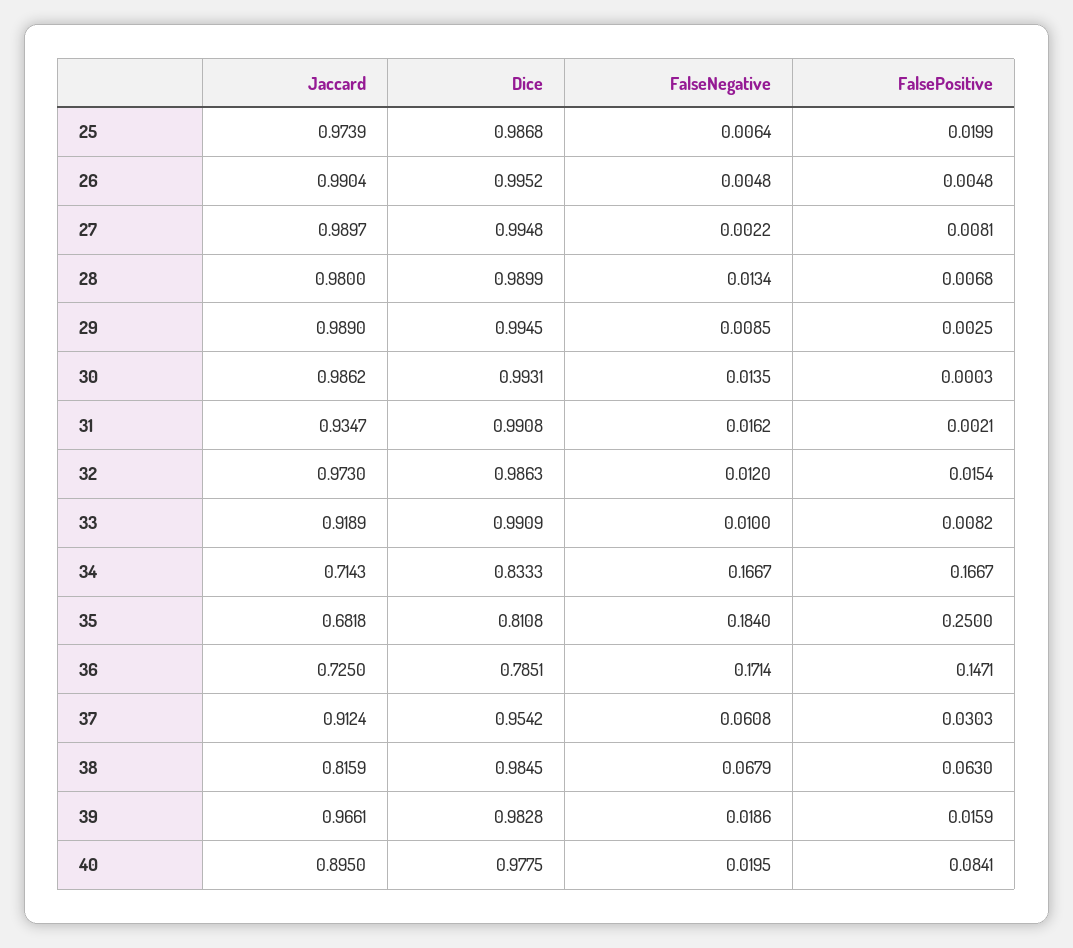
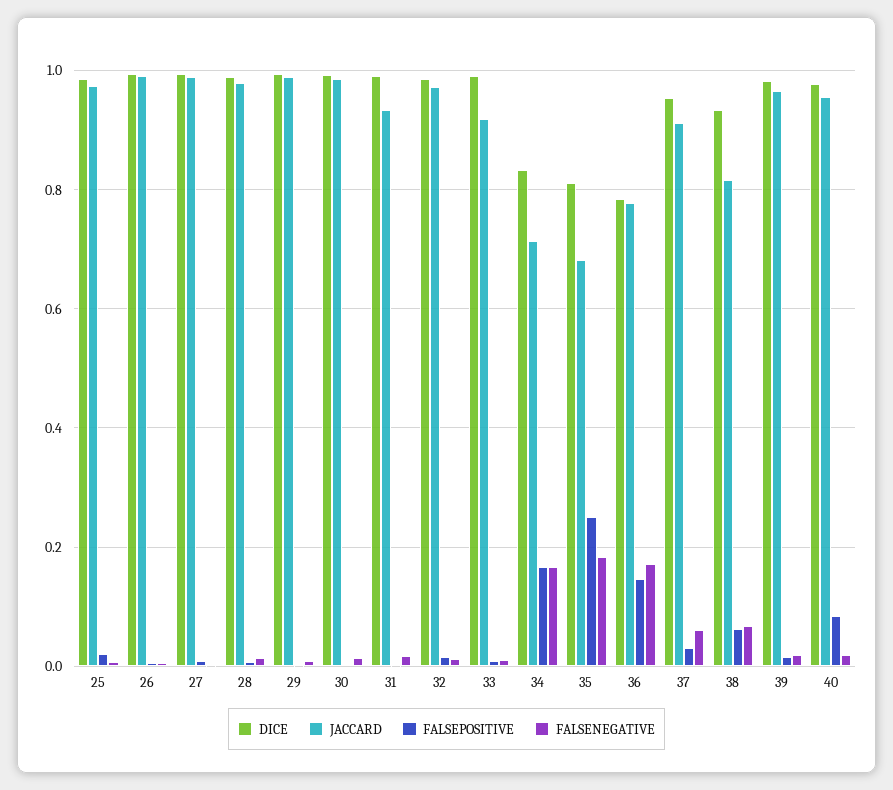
  {
    "Jaccard": {
      "25": 0.9739,
      "26": 0.9904,
      "27": 0.9897,
      "28": 0.98,
      "29": 0.989,
      "30": 0.9862,
      "31": 0.9347,
      "32": 0.973,
      "33": 0.9189,
      "34": 0.7143,
      "35": 0.6818,
-     "36": 0.725,
+     "36": 0.78,
      "37": 0.9124,
      "38": 0.8159,
      "39": 0.9661,
-     "40": 0.895
+     "40": 0.96
    },
    "Dice": {
      "25": 0.9868,
      "26": 0.9952,
      "27": 0.9948,
      "28": 0.9899,
      "29": 0.9945,
      "30": 0.9931,
      "31": 0.9908,
      "32": 0.9863,
      "33": 0.9909,
      "34": 0.8333,
      "35": 0.8108,
      "36": 0.7851,
      "37": 0.9542,
-     "38": 0.9845,
+     "38": 0.94,
      "39": 0.9828,
      "40": 0.9775
    },
    "FalseNegative": {
      "25": 0.0064,
      "26": 0.0048,
      "27": 0.0022,
      "28": 0.0134,
      "29": 0.0085,
      "30": 0.0135,
      "31": 0.0162,
      "32": 0.012,
      "33": 0.01,
      "34": 0.1667,
      "35": 0.184,
      "36": 0.1714,
      "37": 0.0608,
      "38": 0.0679,
      "39": 0.0186,
      "40": 0.0195
    },
    "FalsePositive": {
      "25": 0.0199,
      "26": 0.0048,
      "27": 0.0081,
      "28": 0.0068,
      "29": 0.0025,
      "30": 0.0003,
      "31": 0.0021,
      "32": 0.0154,
      "33": 0.0082,
      "34": 0.1667,
      "35": 0.25,
      "36": 0.1471,
      "37": 0.0303,
      "38": 0.063,
      "39": 0.0159,
      "40": 0.0841
    }
  }

